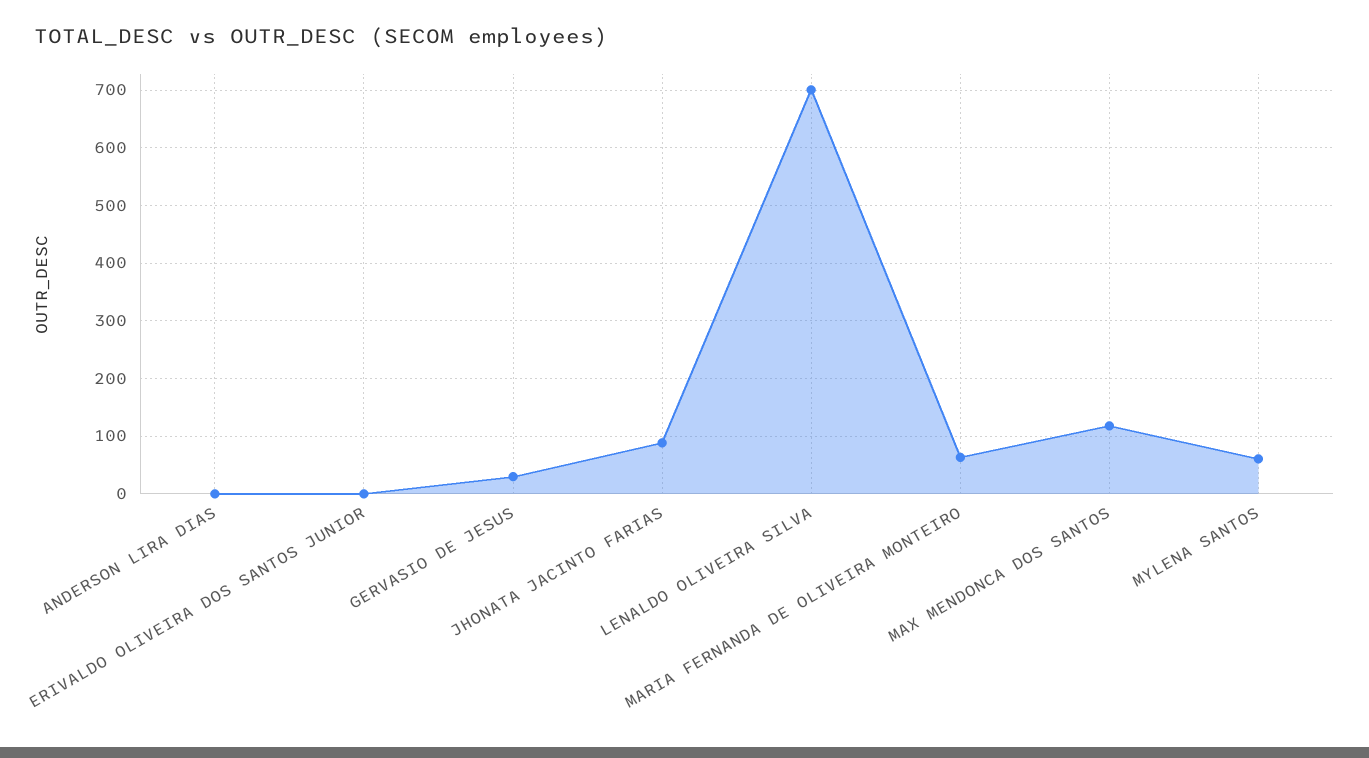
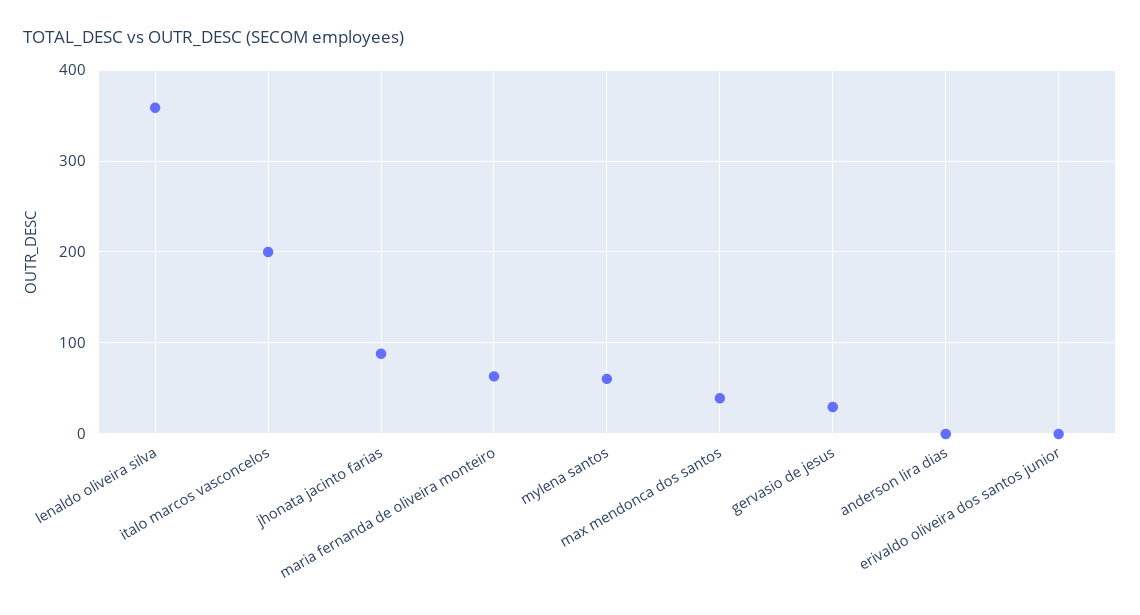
  {
    "ANDERSON LIRA DIAS": 0,
    "ERIVALDO OLIVEIRA DOS SANTOS JUNIOR": 0,
    "GERVASIO DE JESUS": 30,
    "JHONATA JACINTO FARIAS": 90,
-   "LENALDO OLIVEIRA SILVA": 700,
+   "LENALDO OLIVEIRA SILVA": 360,
    "MARIA FERNANDA DE OLIVEIRA MONTEIRO": 60,
-   "MAX MENDONCA DOS SANTOS": 120,
+   "MAX MENDONCA DOS SANTOS": 40,
-   "MYLENA SANTOS": 60
+   "MYLENA SANTOS": 60,
+   "italo marcos vasconcelos": 200
  }

